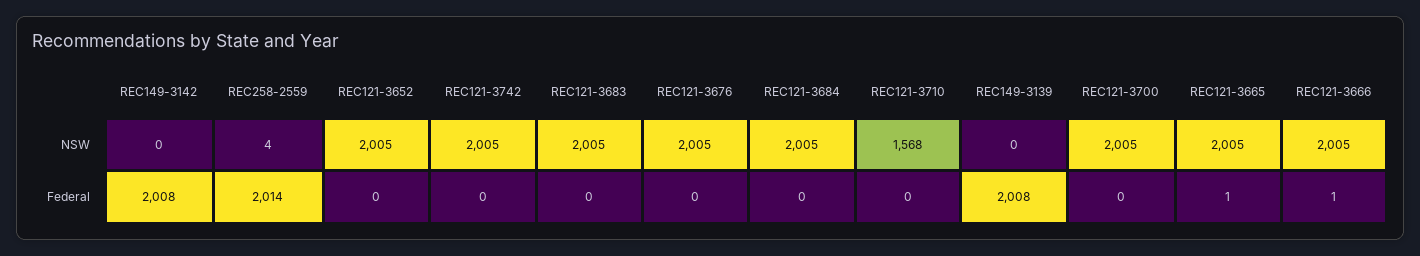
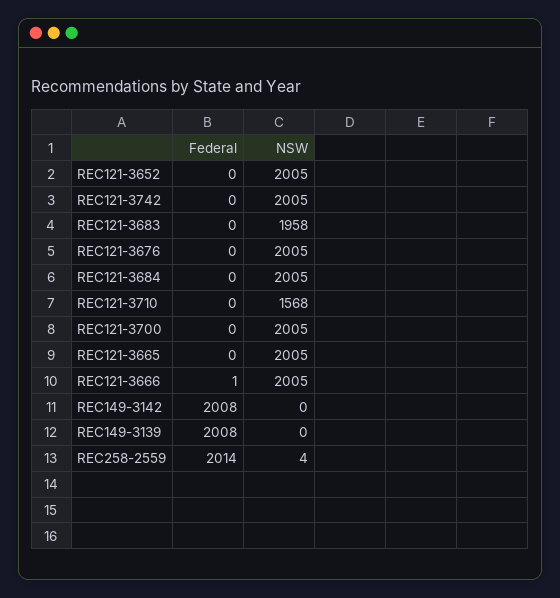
  {
    "REC149-3142": {
      "NSW": 0,
      "Federal": 2008
    },
    "REC258-2559": {
      "NSW": 4,
      "Federal": 2014
    },
    "REC121-3652": {
      "NSW": 2005,
      "Federal": 0
    },
    "REC121-3742": {
      "NSW": 2005,
      "Federal": 0
    },
    "REC121-3683": {
-     "NSW": 2005,
+     "NSW": 1958,
      "Federal": 0
    },
    "REC121-3676": {
      "NSW": 2005,
      "Federal": 0
    },
    "REC121-3684": {
      "NSW": 2005,
      "Federal": 0
    },
    "REC121-3710": {
      "NSW": 1568,
      "Federal": 0
    },
    "REC149-3139": {
      "NSW": 0,
      "Federal": 2008
    },
    "REC121-3700": {
      "NSW": 2005,
      "Federal": 0
    },
    "REC121-3665": {
      "NSW": 2005,
-     "Federal": 1
+     "Federal": 0
    },
    "REC121-3666": {
      "NSW": 2005,
      "Federal": 1
    }
  }

